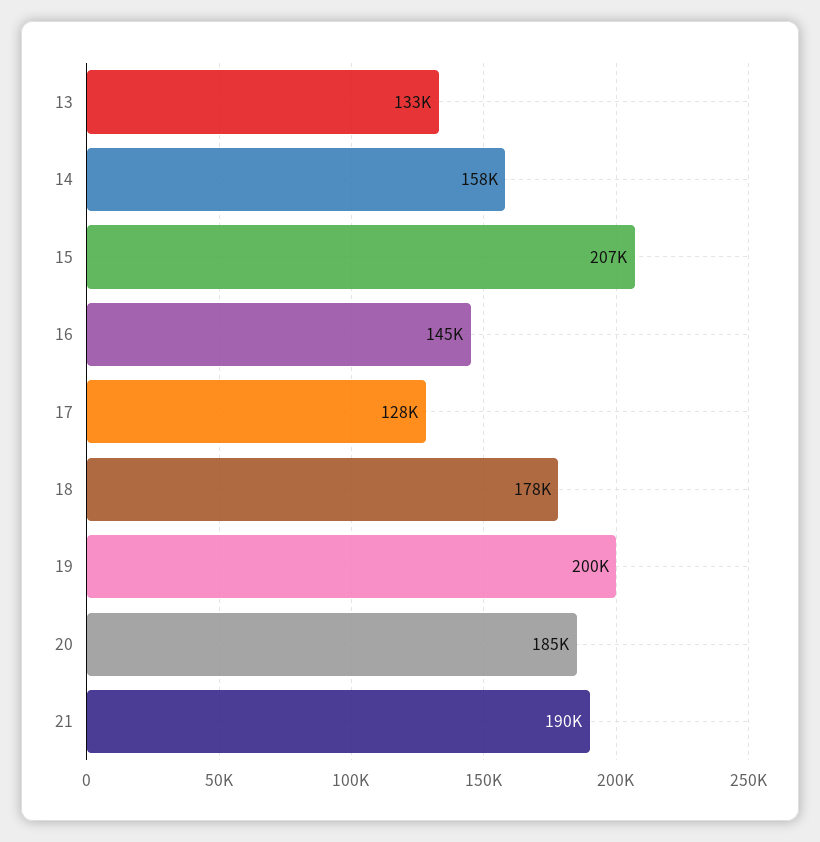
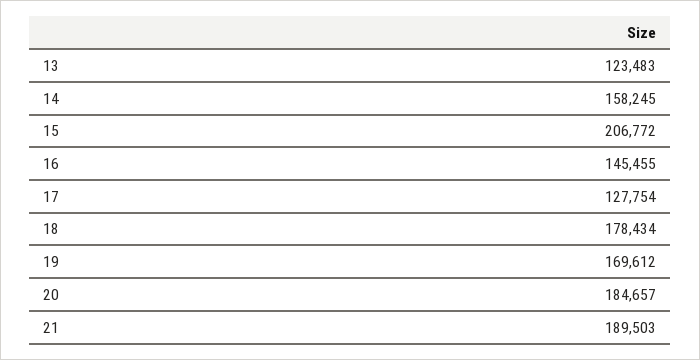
  {
-   "13": 133000,
+   "13": 123483,
    "14": 158245,
    "15": 206772,
    "16": 145455,
    "17": 127754,
    "18": 178434,
-   "19": 200000,
+   "19": 169612,
    "20": 184657,
    "21": 189503
  }

